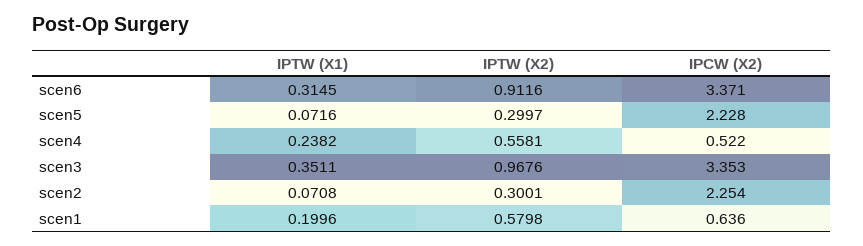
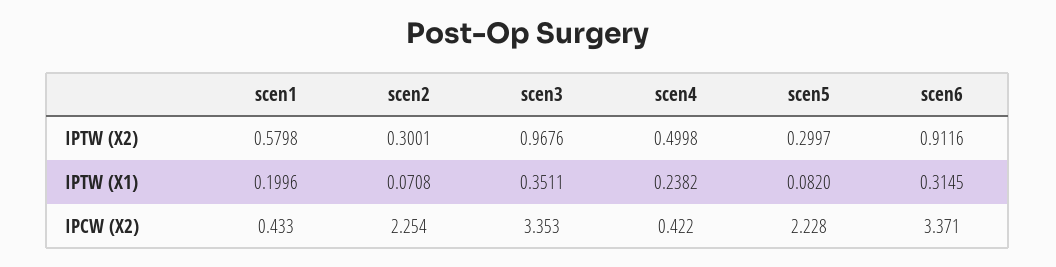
  {
    "IPTW (X1)": {
      "scen6": 0.3145,
-     "scen5": 0.0716,
+     "scen5": 0.082,
      "scen4": 0.2382,
      "scen3": 0.3511,
      "scen2": 0.0708,
      "scen1": 0.1996
    },
    "IPTW (X2)": {
      "scen6": 0.9116,
      "scen5": 0.2997,
-     "scen4": 0.5581,
+     "scen4": 0.4998,
      "scen3": 0.9676,
      "scen2": 0.3001,
      "scen1": 0.5798
    },
    "IPCW (X2)": {
      "scen6": 3.371,
      "scen5": 2.228,
-     "scen4": 0.522,
+     "scen4": 0.422,
      "scen3": 3.353,
      "scen2": 2.254,
-     "scen1": 0.636
+     "scen1": 0.433
    }
  }

